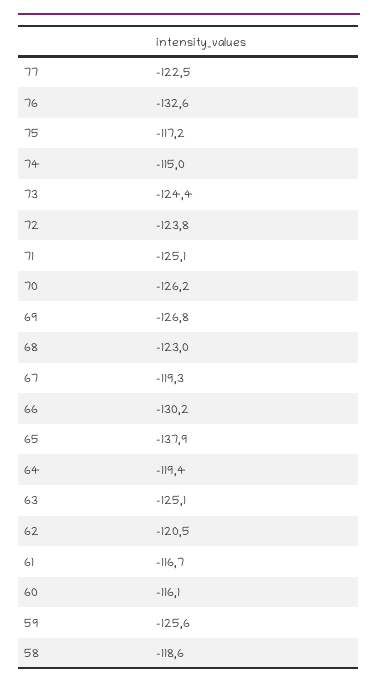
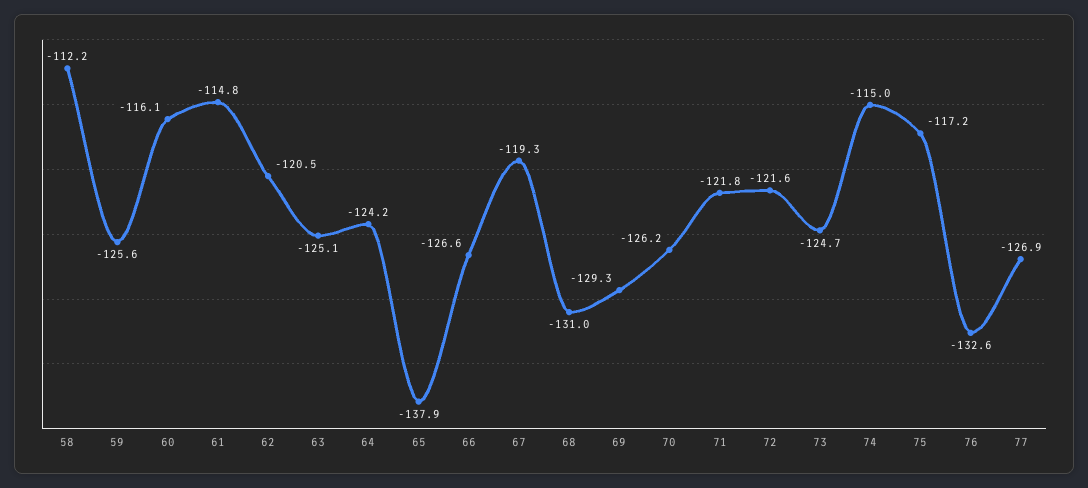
  {
-   "77": -122.5,
+   "77": -126.9,
    "76": -132.6,
    "75": -117.2,
    "74": -115,
-   "73": -124.4,
+   "73": -124.7,
-   "72": -123.8,
+   "72": -121.6,
-   "71": -125.1,
+   "71": -121.8,
    "70": -126.2,
-   "69": -126.8,
+   "69": -129.3,
-   "68": -123,
+   "68": -131,
    "67": -119.3,
-   "66": -130.2,
+   "66": -126.6,
    "65": -137.9,
-   "64": -119.4,
+   "64": -124.2,
    "63": -125.1,
    "62": -120.5,
-   "61": -116.7,
+   "61": -114.8,
    "60": -116.1,
    "59": -125.6,
-   "58": -118.6
+   "58": -112.2
  }

